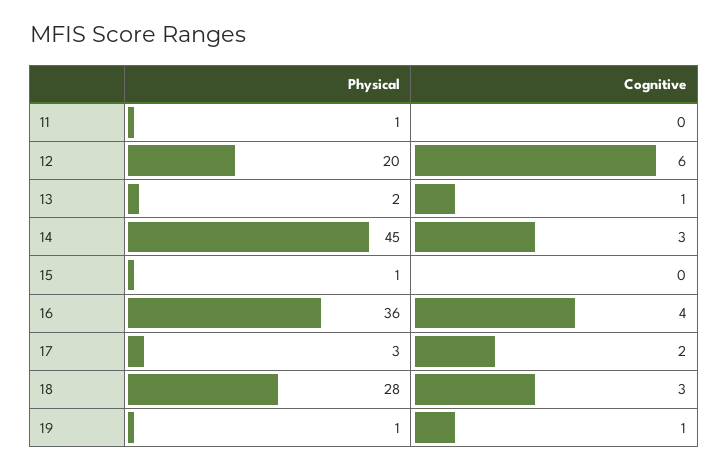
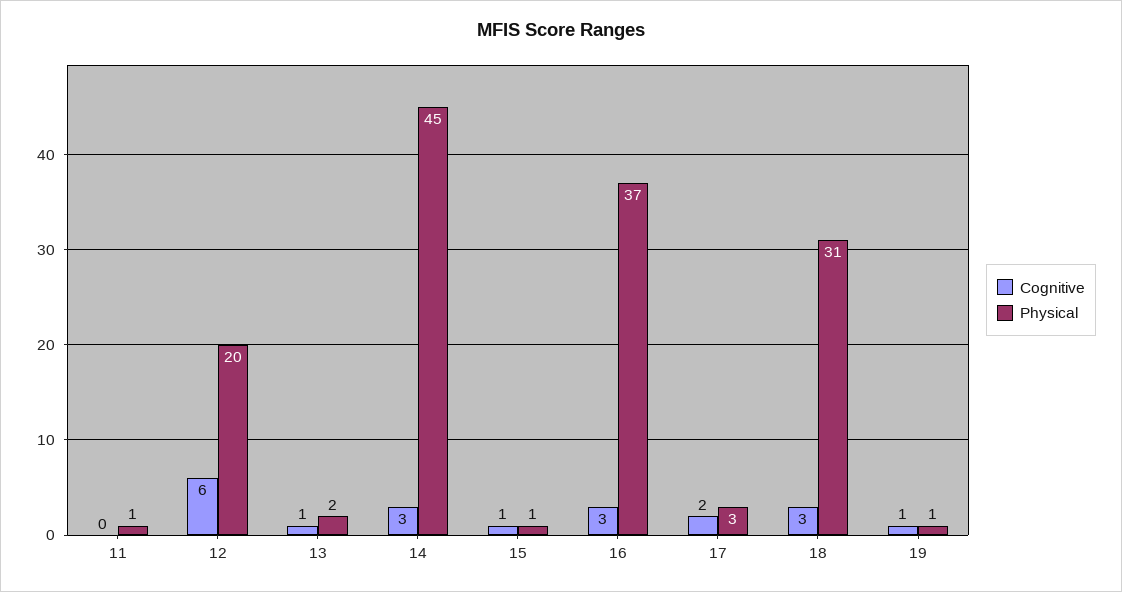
  {
    "Physical": {
      "11": 1,
      "12": 20,
      "13": 2,
      "14": 45,
      "15": 1,
-     "16": 36,
+     "16": 37,
      "17": 3,
-     "18": 28,
+     "18": 31,
      "19": 1
    },
    "Cognitive": {
      "11": 0,
      "12": 6,
      "13": 1,
      "14": 3,
-     "15": 0,
+     "15": 1,
-     "16": 4,
+     "16": 3,
      "17": 2,
      "18": 3,
      "19": 1
    }
  }

